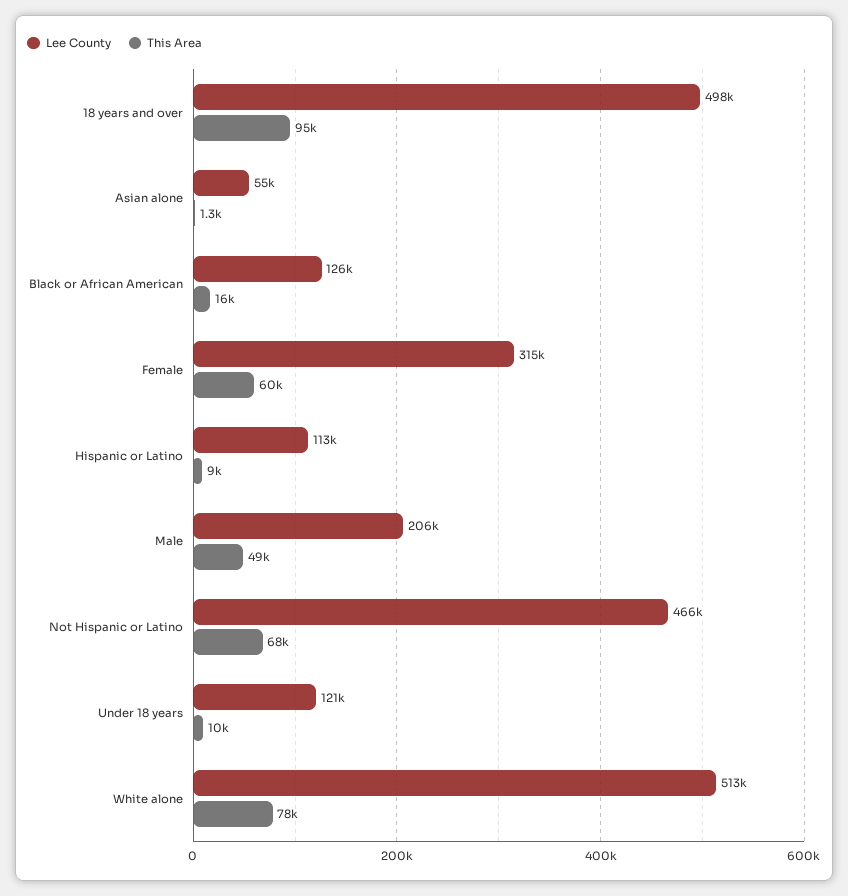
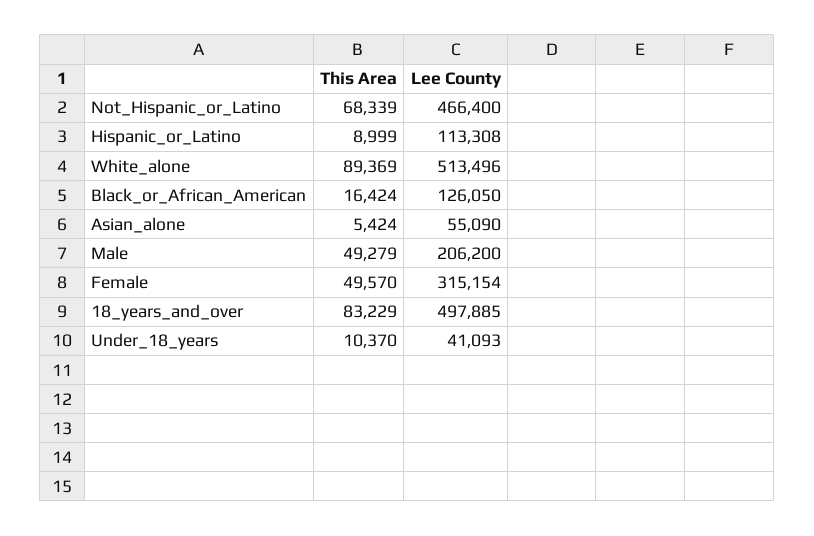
  {
    "Lee County": {
      "18 years and over": 497885,
      "Asian alone": 55090,
      "Black or African American": 126050,
      "Female": 315154,
      "Hispanic or Latino": 113308,
      "Male": 206200,
      "Not Hispanic or Latino": 466400,
-     "Under 18 years": 121000,
+     "Under 18 years": 41093,
      "White alone": 513496
    },
    "This Area": {
-     "18 years and over": 95000,
+     "18 years and over": 83229,
-     "Asian alone": 1300,
+     "Asian alone": 5424,
      "Black or African American": 16424,
-     "Female": 60000,
+     "Female": 49570,
      "Hispanic or Latino": 8999,
      "Male": 49279,
      "Not Hispanic or Latino": 68339,
      "Under 18 years": 10370,
-     "White alone": 78000
+     "White alone": 89369
    }
  }

